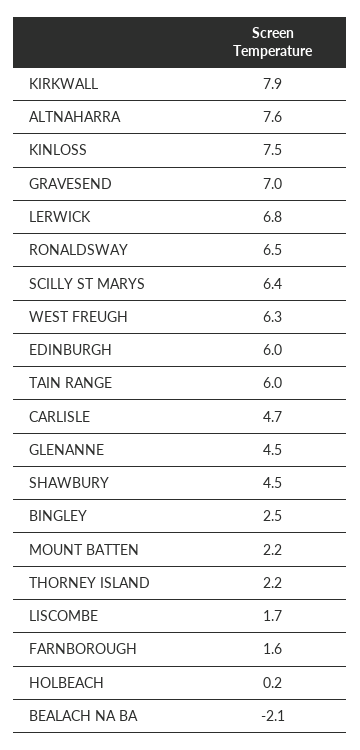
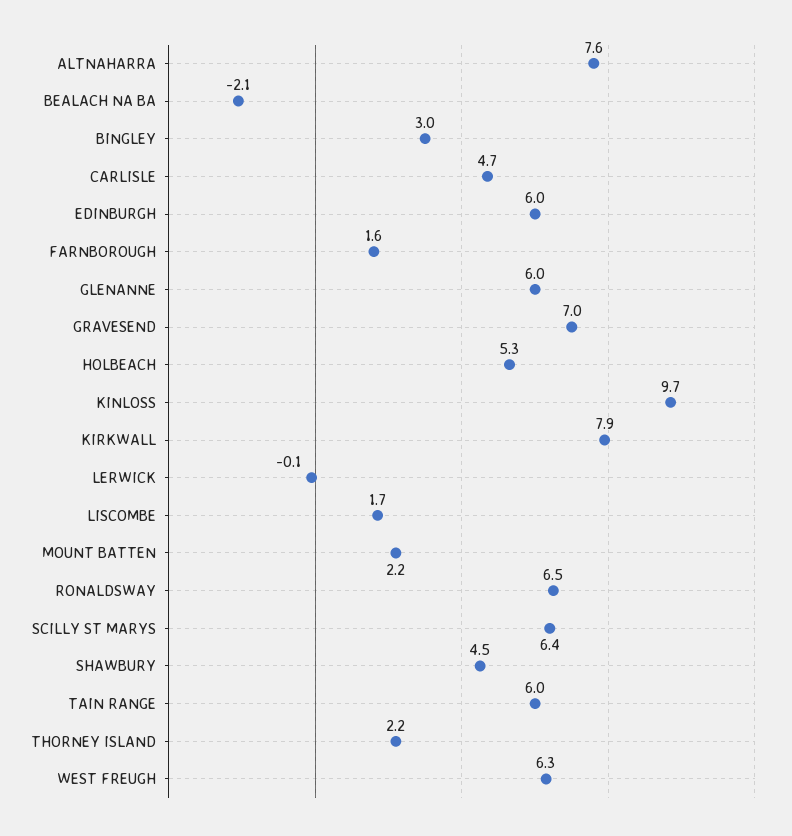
  {
    "KIRKWALL": 7.9,
    "ALTNAHARRA": 7.6,
-   "KINLOSS": 7.5,
+   "KINLOSS": 9.7,
    "GRAVESEND": 7,
-   "LERWICK": 6.8,
+   "LERWICK": -0.1,
    "RONALDSWAY": 6.5,
    "SCILLY ST MARYS": 6.4,
    "WEST FREUGH": 6.3,
    "EDINBURGH": 6,
    "TAIN RANGE": 6,
    "CARLISLE": 4.7,
-   "GLENANNE": 4.5,
+   "GLENANNE": 6,
    "SHAWBURY": 4.5,
-   "BINGLEY": 2.5,
+   "BINGLEY": 3,
    "MOUNT BATTEN": 2.2,
    "THORNEY ISLAND": 2.2,
    "LISCOMBE": 1.7,
    "FARNBOROUGH": 1.6,
-   "HOLBEACH": 0.2,
+   "HOLBEACH": 5.3,
    "BEALACH NA BA": -2.1
  }

